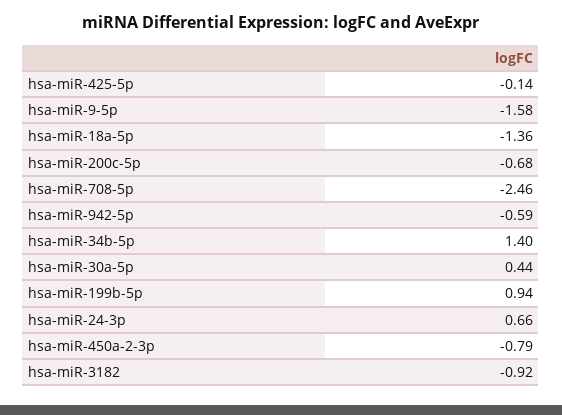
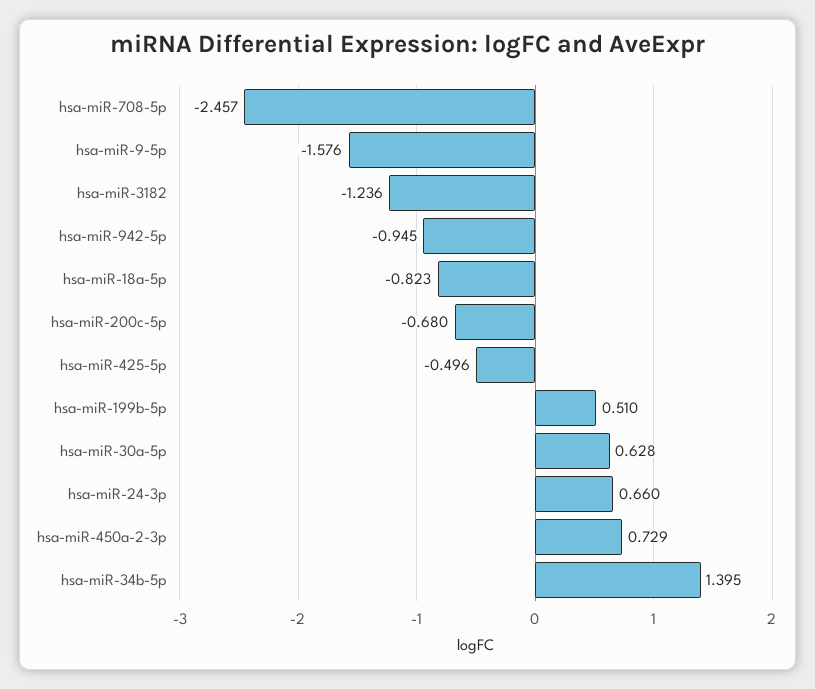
  {
-   "hsa-miR-425-5p": -0.14,
+   "hsa-miR-425-5p": -0.496,
    "hsa-miR-9-5p": -1.576,
-   "hsa-miR-18a-5p": -1.36,
+   "hsa-miR-18a-5p": -0.823,
    "hsa-miR-200c-5p": -0.68,
    "hsa-miR-708-5p": -2.457,
-   "hsa-miR-942-5p": -0.59,
+   "hsa-miR-942-5p": -0.945,
    "hsa-miR-34b-5p": 1.395,
-   "hsa-miR-30a-5p": 0.44,
+   "hsa-miR-30a-5p": 0.628,
-   "hsa-miR-199b-5p": 0.94,
+   "hsa-miR-199b-5p": 0.51,
    "hsa-miR-24-3p": 0.66,
-   "hsa-miR-450a-2-3p": -0.79,
+   "hsa-miR-450a-2-3p": 0.729,
-   "hsa-miR-3182": -0.92
+   "hsa-miR-3182": -1.236
  }

